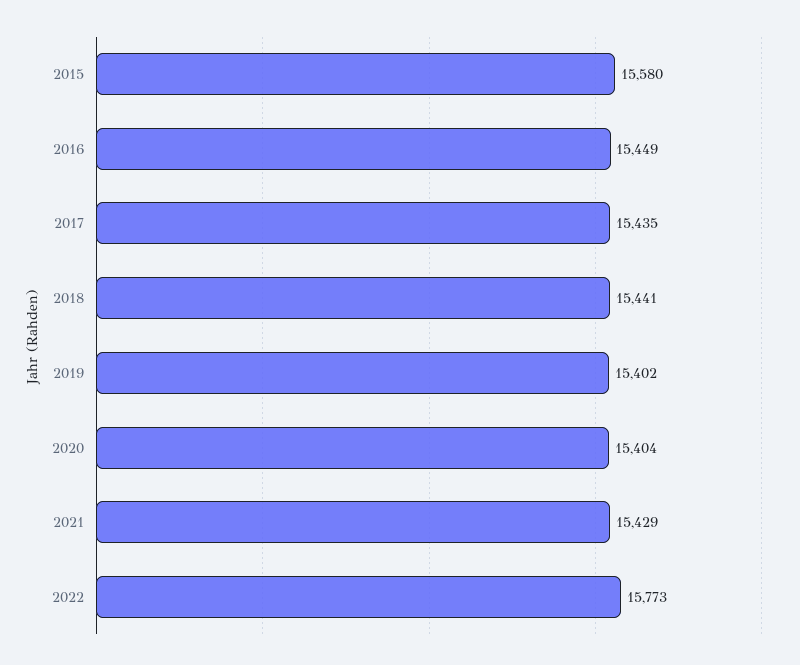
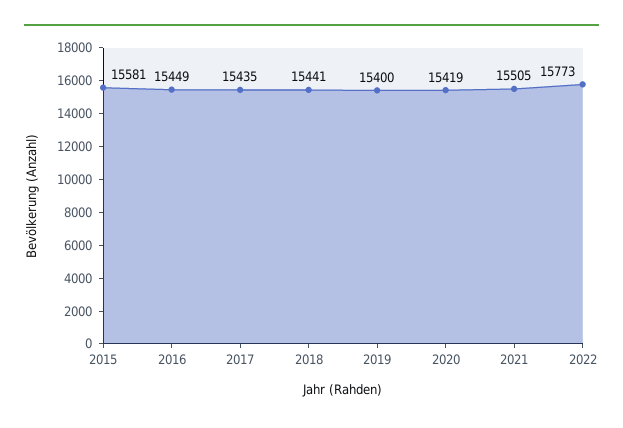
  {
-   "2015": 15580,
+   "2015": 15581,
    "2016": 15449,
    "2017": 15435,
    "2018": 15441,
-   "2019": 15402,
+   "2019": 15400,
-   "2020": 15404,
+   "2020": 15419,
-   "2021": 15429,
+   "2021": 15505,
    "2022": 15773
  }

